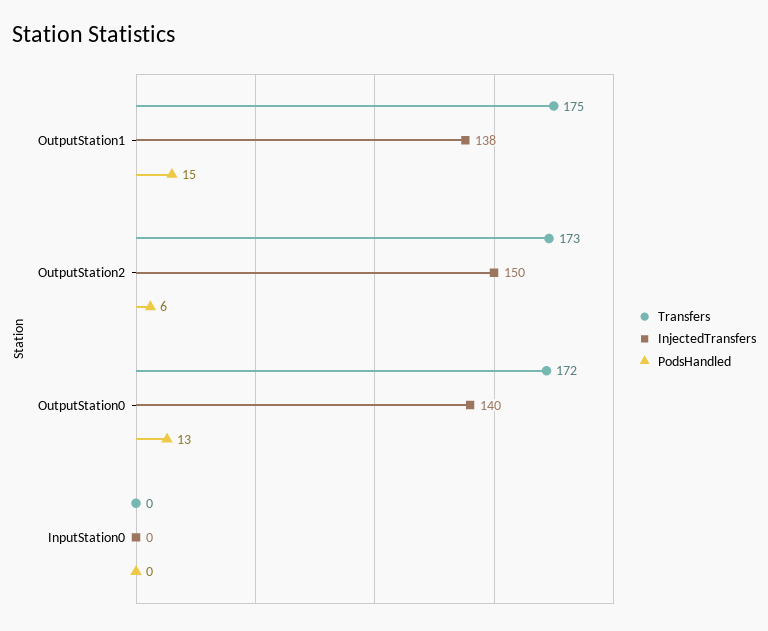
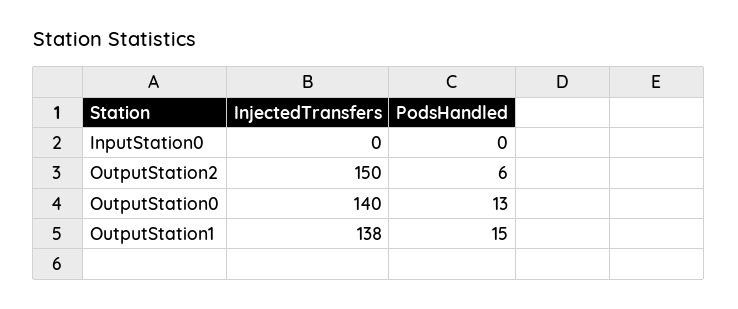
  {
-   "Transfers": {
-     "OutputStation1": 175,
-     "OutputStation2": 173,
-     "OutputStation0": 172,
-     "InputStation0": 0
-   },
    "InjectedTransfers": {
      "OutputStation1": 138,
      "OutputStation2": 150,
      "OutputStation0": 140,
      "InputStation0": 0
    },
    "PodsHandled": {
      "OutputStation1": 15,
      "OutputStation2": 6,
      "OutputStation0": 13,
      "InputStation0": 0
    }
  }

